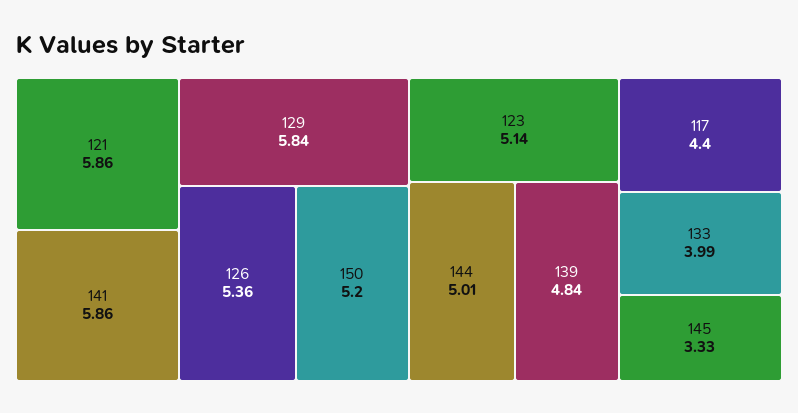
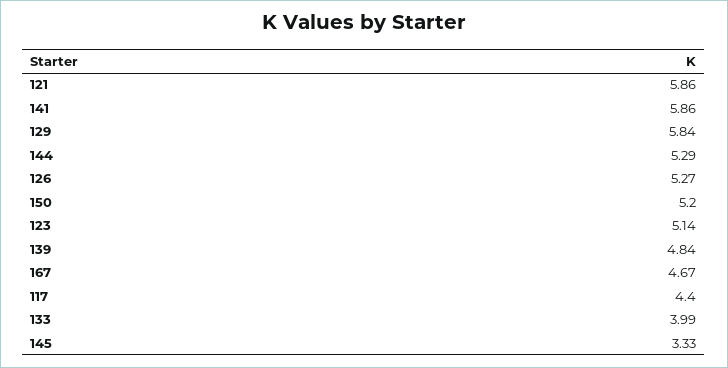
  {
    "121": 5.86,
    "141": 5.86,
    "129": 5.84,
-   "126": 5.36,
+   "126": 5.27,
    "150": 5.2,
    "123": 5.14,
-   "144": 5.01,
+   "144": 5.29,
    "139": 4.84,
    "117": 4.4,
    "133": 3.99,
-   "145": 3.33
+   "145": 3.33,
+   "167": 4.67
  }

